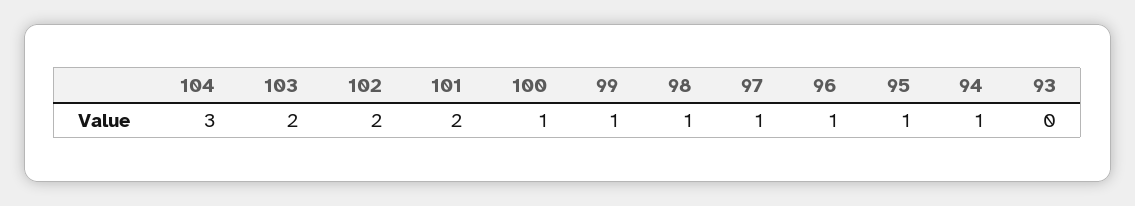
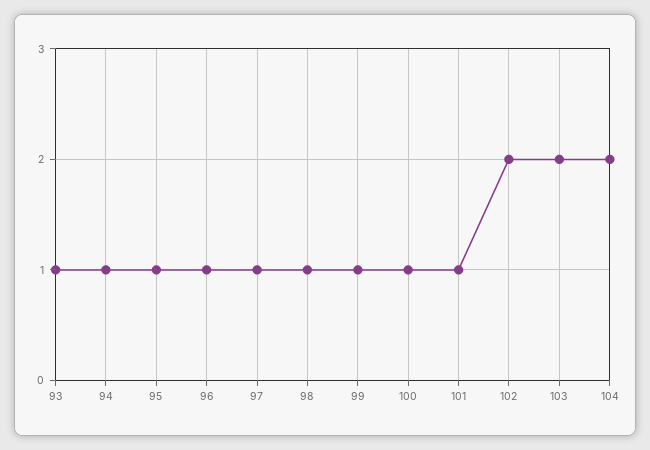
  {
-   "104": 3,
+   "104": 2,
    "103": 2,
    "102": 2,
-   "101": 2,
+   "101": 1,
    "100": 1,
    "99": 1,
    "98": 1,
    "97": 1,
    "96": 1,
    "95": 1,
    "94": 1,
-   "93": 0
+   "93": 1
  }

